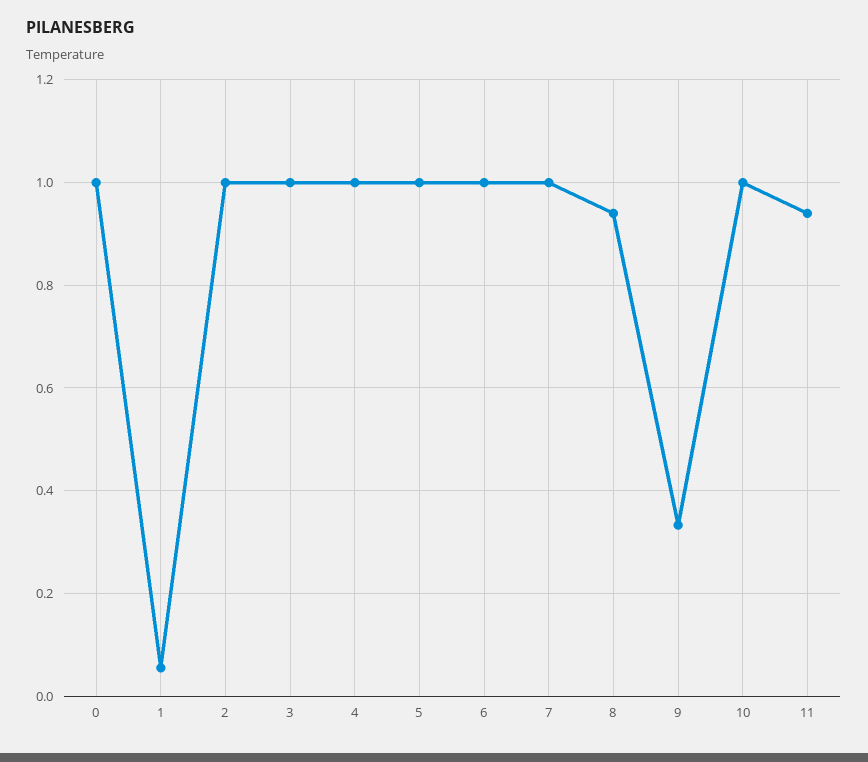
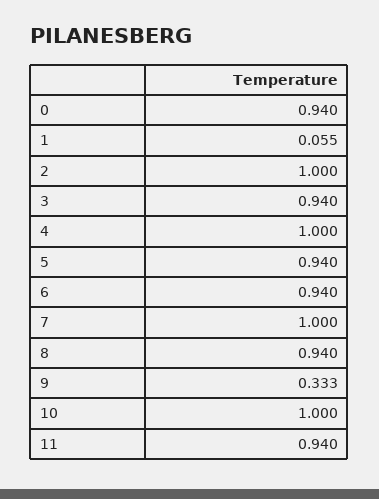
  {
-   "0": 1,
+   "0": 0.94,
    "1": 0.055,
    "2": 1,
-   "3": 1,
+   "3": 0.94,
    "4": 1,
-   "5": 1,
+   "5": 0.94,
-   "6": 1,
+   "6": 0.94,
    "7": 1,
    "8": 0.94,
    "9": 0.333,
    "10": 1,
    "11": 0.94
  }

